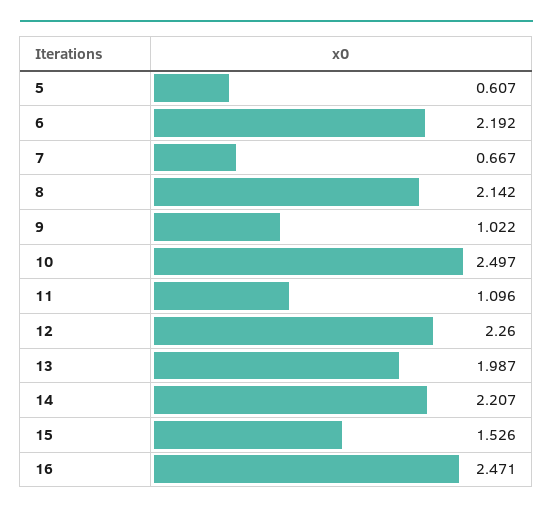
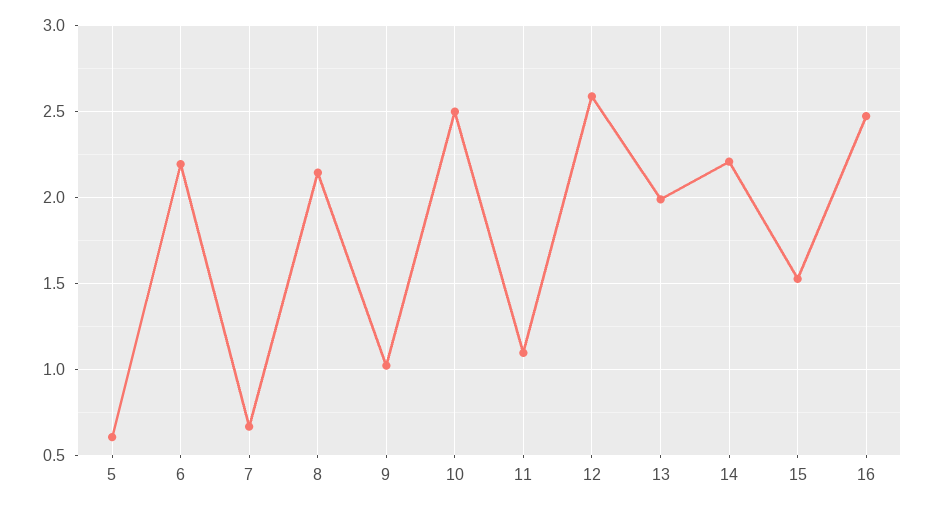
  {
    "5": 0.607,
    "6": 2.192,
    "7": 0.667,
    "8": 2.142,
    "9": 1.022,
    "10": 2.497,
    "11": 1.096,
-   "12": 2.26,
+   "12": 2.6,
    "13": 1.987,
    "14": 2.207,
    "15": 1.526,
    "16": 2.471
  }

